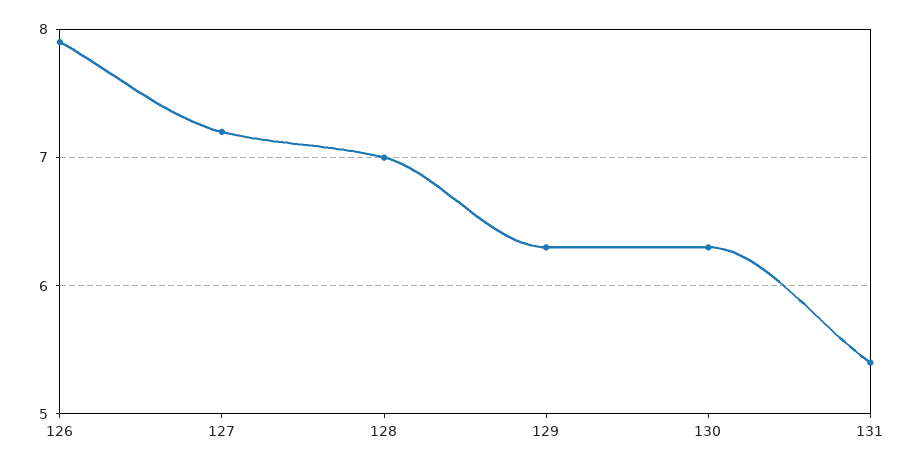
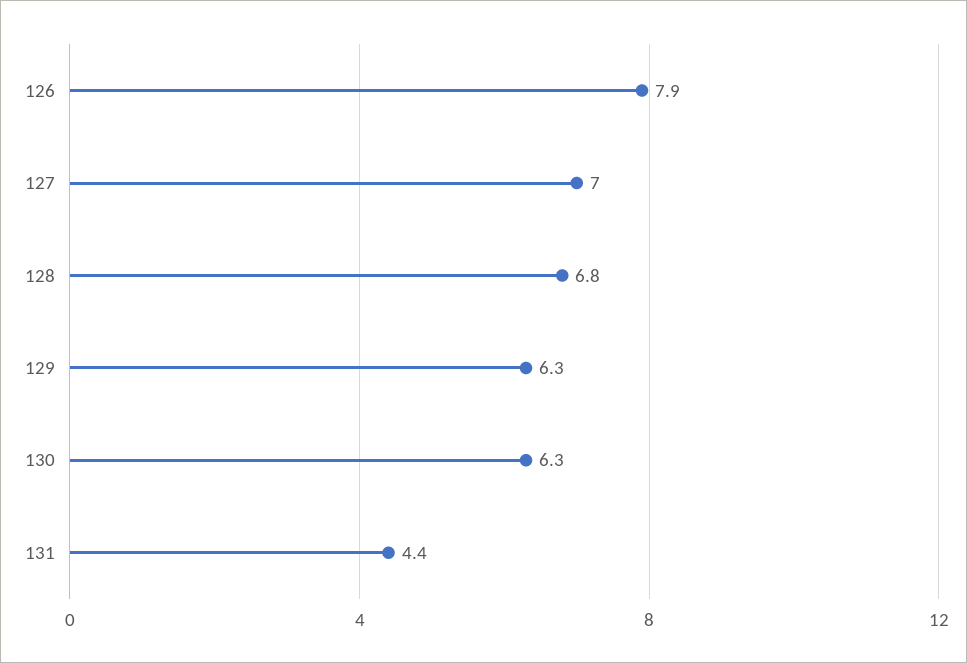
  {
    "126": 7.9,
-   "127": 7.2,
+   "127": 7,
-   "128": 7,
+   "128": 6.8,
    "129": 6.3,
    "130": 6.3,
-   "131": 5.4
+   "131": 4.4
  }

